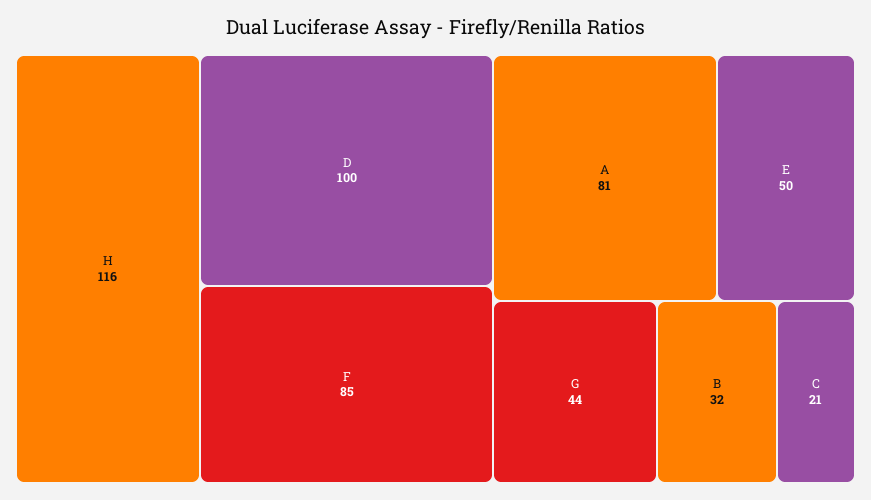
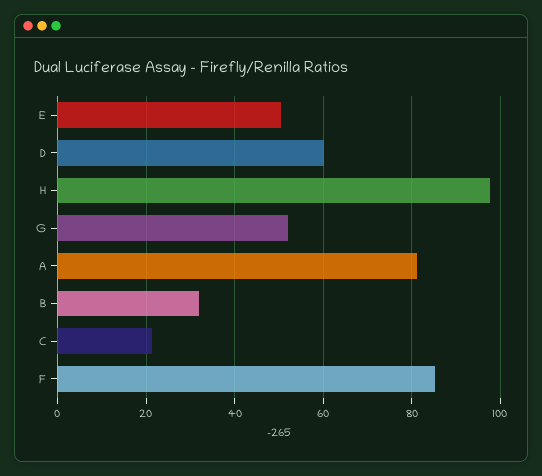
  {
-   "H": 116,
+   "H": 98,
-   "D": 100,
+   "D": 60,
    "F": 85,
    "A": 81,
    "E": 50,
-   "G": 44,
+   "G": 52,
    "B": 32,
    "C": 21
  }

